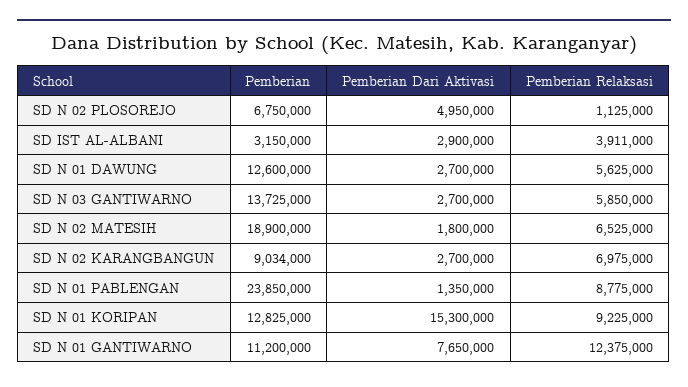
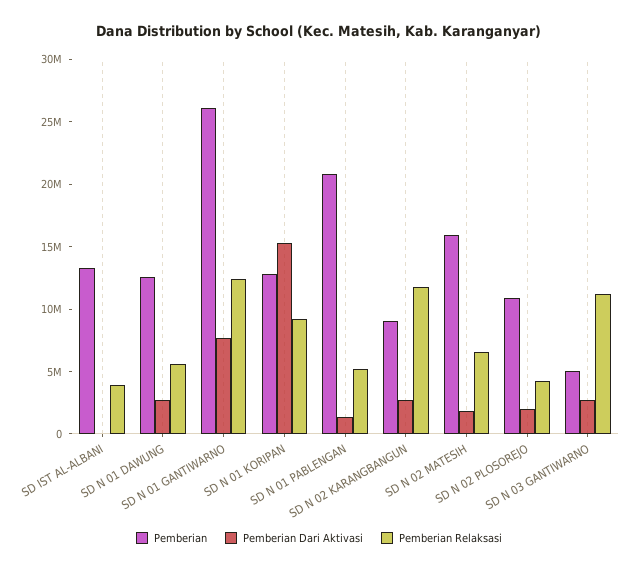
  {
    "Pemberian": {
-     "SD N 02 PLOSOREJO": 6750000,
+     "SD N 02 PLOSOREJO": 11000000,
-     "SD IST AL-ALBANI": 3150000,
+     "SD IST AL-ALBANI": 13000000,
      "SD N 01 DAWUNG": 12600000,
-     "SD N 03 GANTIWARNO": 13725000,
+     "SD N 03 GANTIWARNO": 5000000,
-     "SD N 02 MATESIH": 18900000,
+     "SD N 02 MATESIH": 16000000,
      "SD N 02 KARANGBANGUN": 9034000,
-     "SD N 01 PABLENGAN": 23850000,
+     "SD N 01 PABLENGAN": 21000000,
      "SD N 01 KORIPAN": 12825000,
-     "SD N 01 GANTIWARNO": 11200000
+     "SD N 01 GANTIWARNO": 26000000
    },
    "Pemberian Dari Aktivasi": {
-     "SD N 02 PLOSOREJO": 4950000,
+     "SD N 02 PLOSOREJO": 2000000,
-     "SD IST AL-ALBANI": 2900000,
+     "SD IST AL-ALBANI": 0,
      "SD N 01 DAWUNG": 2700000,
      "SD N 03 GANTIWARNO": 2700000,
      "SD N 02 MATESIH": 1800000,
      "SD N 02 KARANGBANGUN": 2700000,
      "SD N 01 PABLENGAN": 1350000,
      "SD N 01 KORIPAN": 15300000,
      "SD N 01 GANTIWARNO": 7650000
    },
    "Pemberian Relaksasi": {
-     "SD N 02 PLOSOREJO": 1125000,
+     "SD N 02 PLOSOREJO": 4000000,
      "SD IST AL-ALBANI": 3911000,
      "SD N 01 DAWUNG": 5625000,
-     "SD N 03 GANTIWARNO": 5850000,
+     "SD N 03 GANTIWARNO": 11000000,
      "SD N 02 MATESIH": 6525000,
-     "SD N 02 KARANGBANGUN": 6975000,
+     "SD N 02 KARANGBANGUN": 12000000,
-     "SD N 01 PABLENGAN": 8775000,
+     "SD N 01 PABLENGAN": 5000000,
      "SD N 01 KORIPAN": 9225000,
      "SD N 01 GANTIWARNO": 12375000
    }
  }

